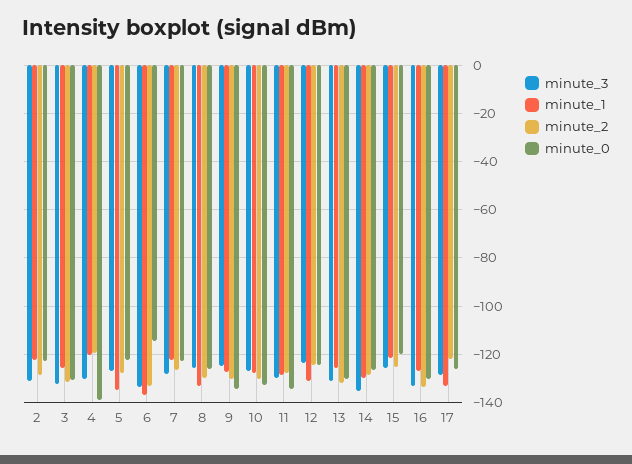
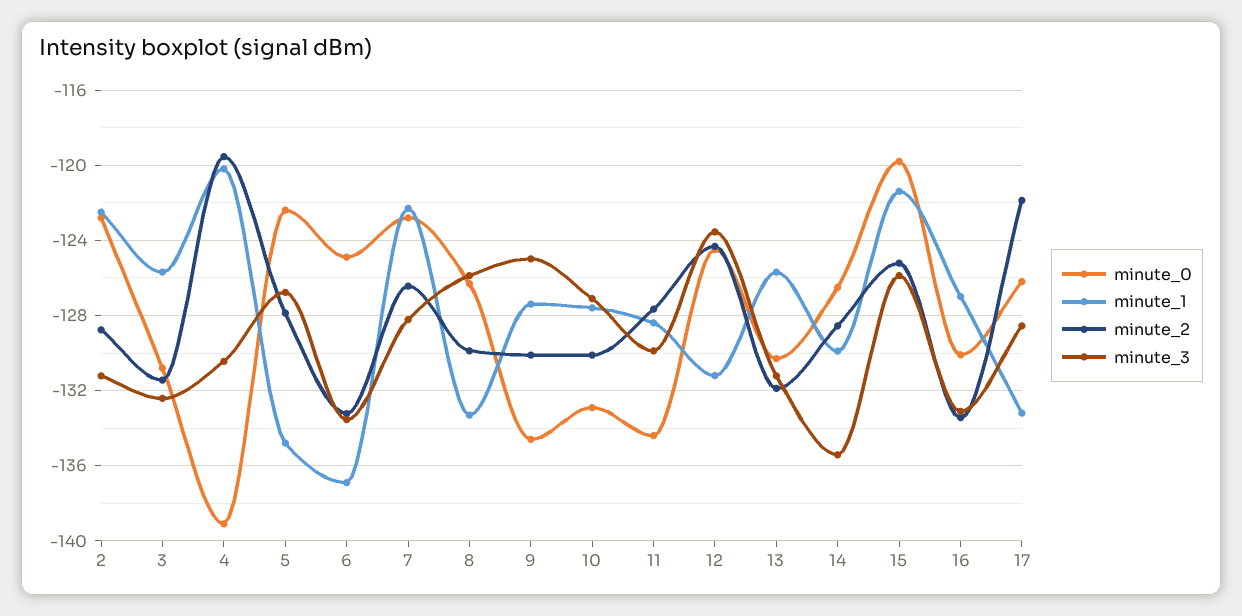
  {
    "minute_3": {
      "2": -131,
      "3": -132.5,
      "4": -130.5,
      "5": -127,
      "6": -133.5,
      "7": -128,
      "8": -126,
      "9": -125,
      "10": -127,
      "11": -130,
      "12": -123.5,
      "13": -131,
      "14": -135.5,
      "15": -126,
      "16": -133,
      "17": -128.5
    },
    "minute_1": {
      "2": -122.5,
      "3": -125.5,
      "4": -120,
      "5": -135,
      "6": -137,
      "7": -122.5,
      "8": -133.5,
      "9": -127.5,
      "10": -127.5,
      "11": -128.5,
      "12": -131,
      "13": -125.5,
      "14": -130,
      "15": -121.5,
      "16": -127,
      "17": -133
    },
    "minute_2": {
      "2": -129,
      "3": -131.5,
      "4": -119.5,
      "5": -128,
      "6": -133,
      "7": -126.5,
      "8": -130,
      "9": -130,
      "10": -130,
      "11": -127.5,
      "12": -124.5,
      "13": -132,
      "14": -128.5,
      "15": -125,
      "16": -133.5,
      "17": -122
    },
    "minute_0": {
      "2": -123,
      "3": -131,
      "4": -139,
      "5": -122.5,
-     "6": -115,
+     "6": -125,
      "7": -123,
      "8": -126.5,
      "9": -134.5,
      "10": -133,
      "11": -134.5,
      "12": -124.5,
      "13": -130.5,
      "14": -126.5,
      "15": -120,
      "16": -130,
      "17": -126
    }
  }

